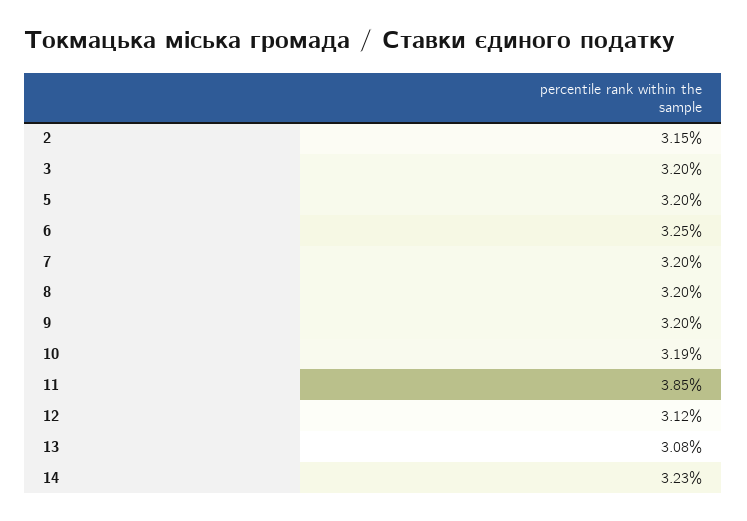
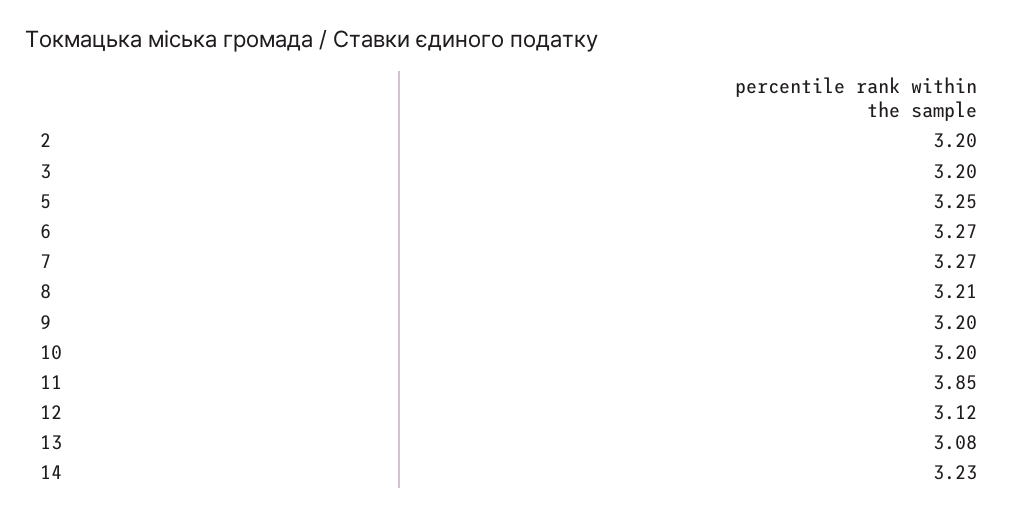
  {
-   "2": 3.15,
+   "2": 3.2,
    "3": 3.2,
-   "5": 3.2,
+   "5": 3.25,
-   "6": 3.25,
+   "6": 3.27,
-   "7": 3.2,
+   "7": 3.27,
-   "8": 3.2,
+   "8": 3.21,
    "9": 3.2,
-   "10": 3.19,
+   "10": 3.2,
    "11": 3.85,
    "12": 3.12,
    "13": 3.08,
    "14": 3.23
  }

